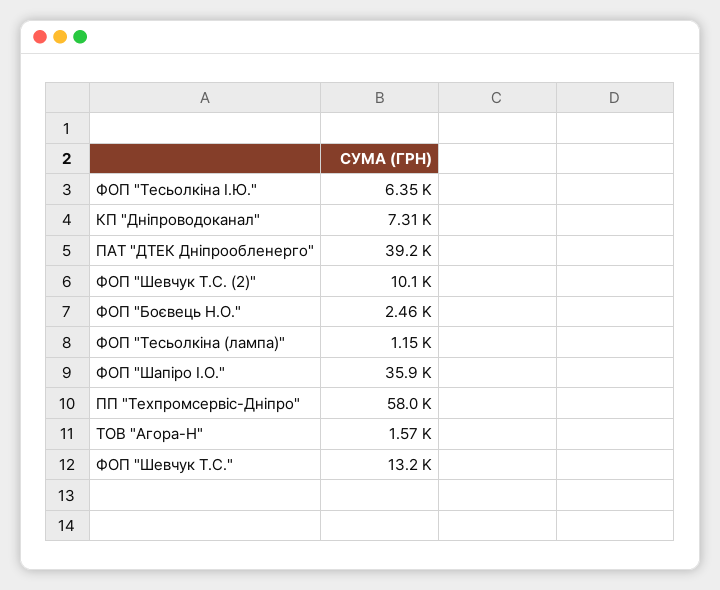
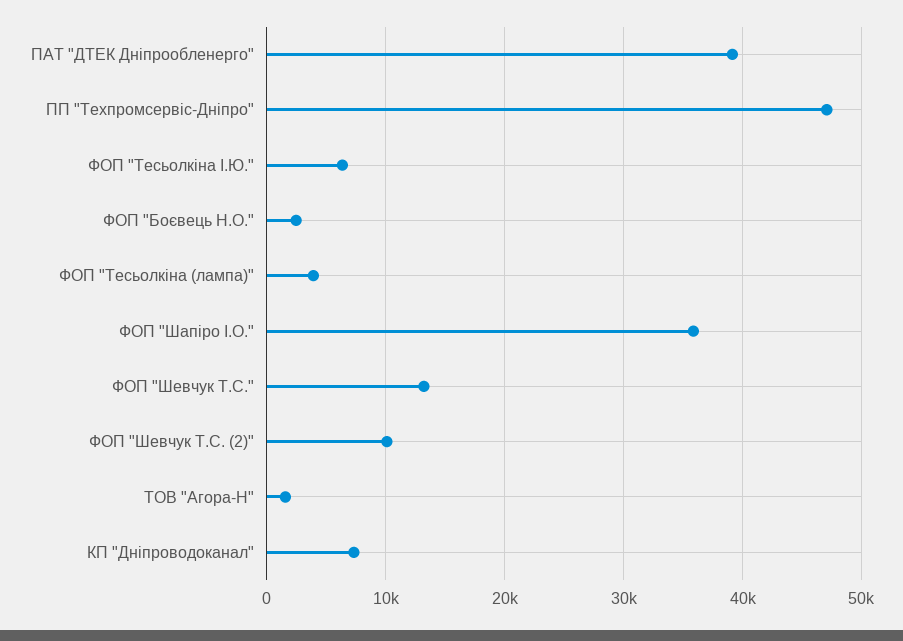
  {
    "ФОП \"Тесьолкіна І.Ю.\"": 6350,
    "КП \"Дніпроводоканал\"": 7310,
    "ПАТ \"ДТЕК Дніпрообленерго\"": 39200,
    "ФОП \"Шевчук Т.С. (2)\"": 10100,
    "ФОП \"Боєвець Н.О.\"": 2460,
-   "ФОП \"Тесьолкіна (лампа)\"": 1150,
+   "ФОП \"Тесьолкіна (лампа)\"": 4000,
    "ФОП \"Шапіро І.О.\"": 35900,
-   "ПП \"Техпромсервіс-Дніпро\"": 58000,
+   "ПП \"Техпромсервіс-Дніпро\"": 47000,
    "ТОВ \"Агора-Н\"": 1570,
    "ФОП \"Шевчук Т.С.\"": 13200
  }

